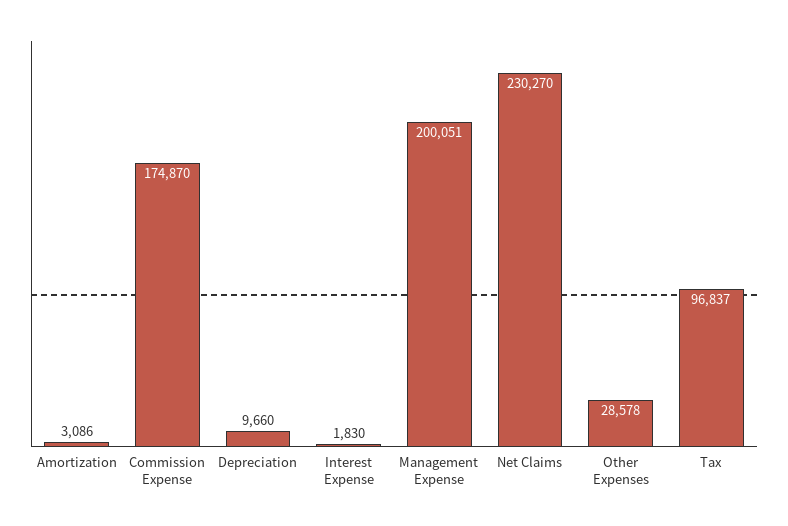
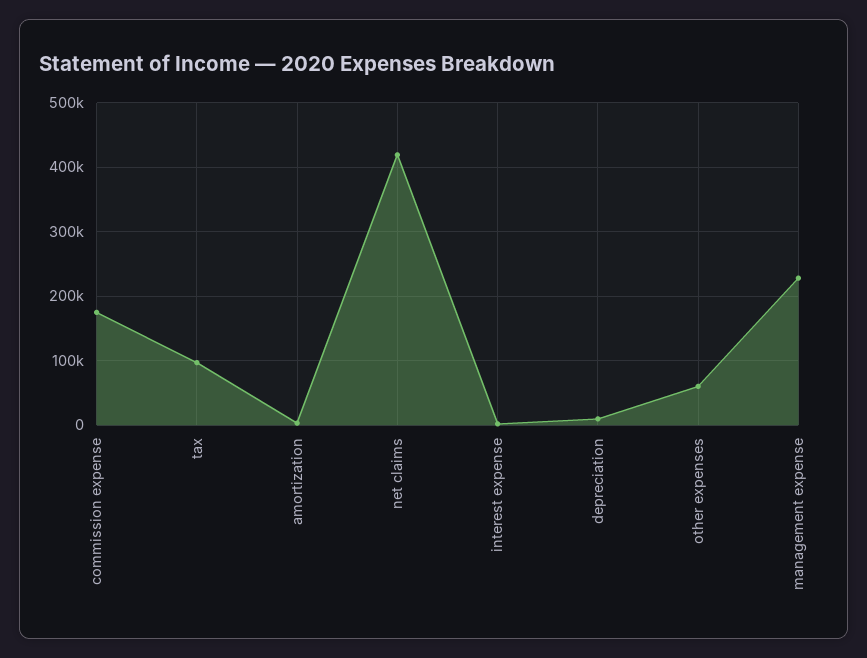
  {
    "Amortization": 3086,
    "Commission Expense": 174870,
    "Depreciation": 9660,
    "Interest Expense": 1830,
-   "Management Expense": 200051,
+   "Management Expense": 230000,
-   "Net Claims": 230270,
+   "Net Claims": 420000,
-   "Other Expenses": 28578,
+   "Other Expenses": 60000,
    "Tax": 96837
  }

